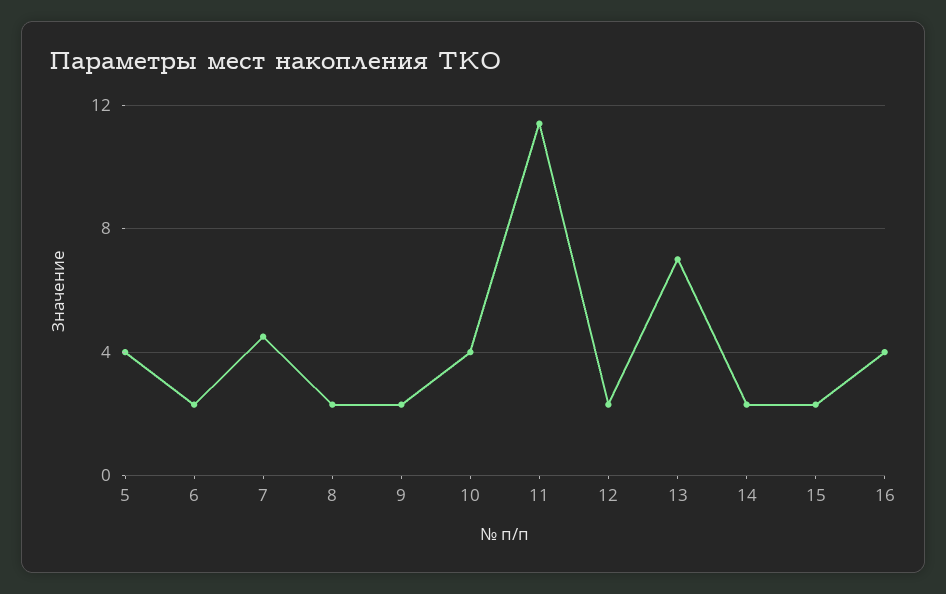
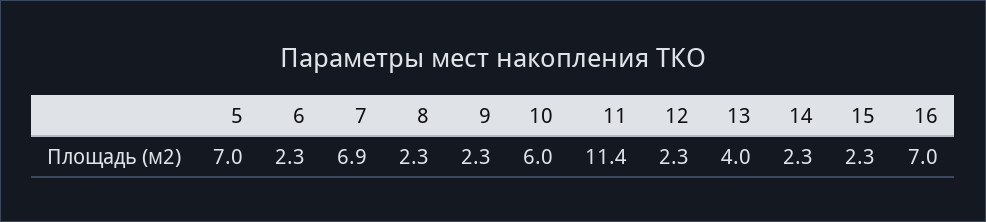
  {
-   "5": 4,
+   "5": 7,
    "6": 2.3,
-   "7": 4.5,
+   "7": 6.9,
    "8": 2.3,
    "9": 2.3,
-   "10": 4,
+   "10": 6,
    "11": 11.4,
    "12": 2.3,
-   "13": 7,
+   "13": 4,
    "14": 2.3,
    "15": 2.3,
-   "16": 4
+   "16": 7
  }

